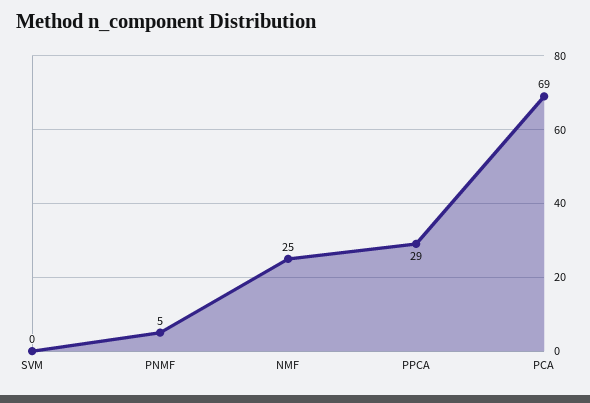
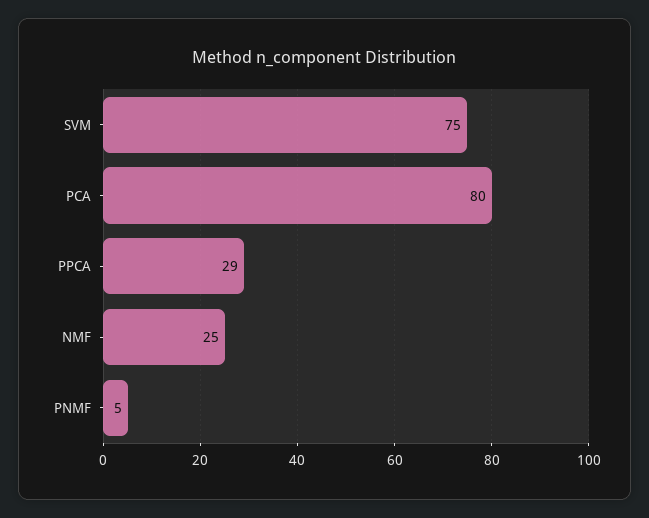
  {
-   "SVM": 0,
+   "SVM": 75,
    "PNMF": 5,
    "NMF": 25,
    "PPCA": 29,
-   "PCA": 69
+   "PCA": 80
  }

